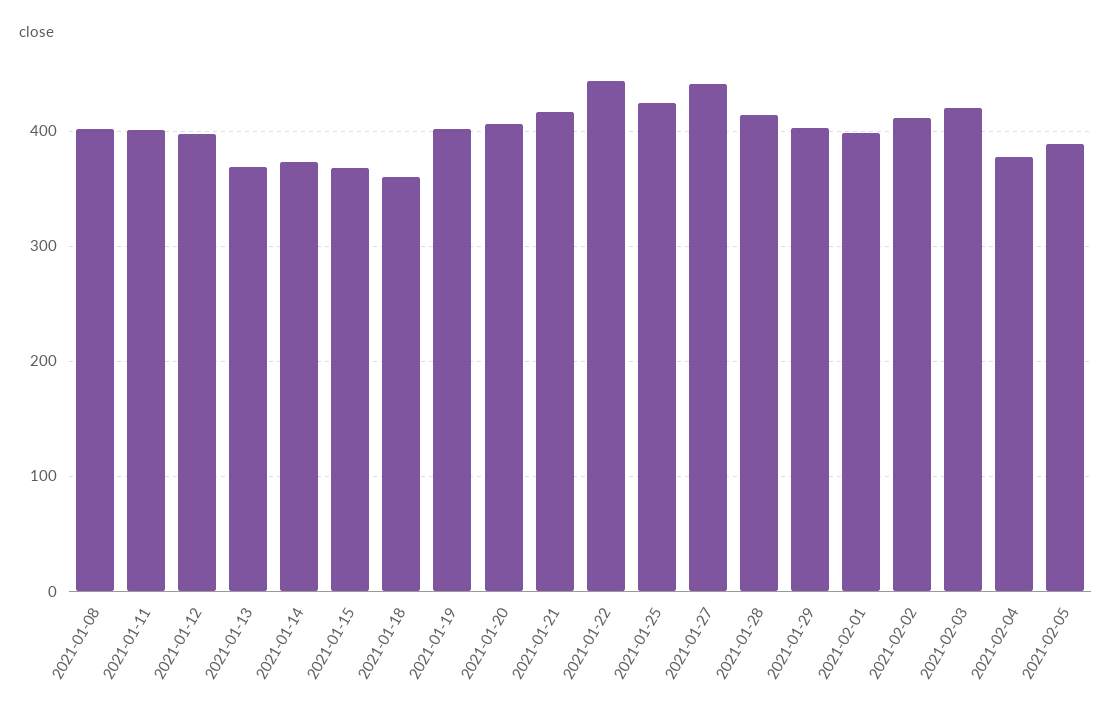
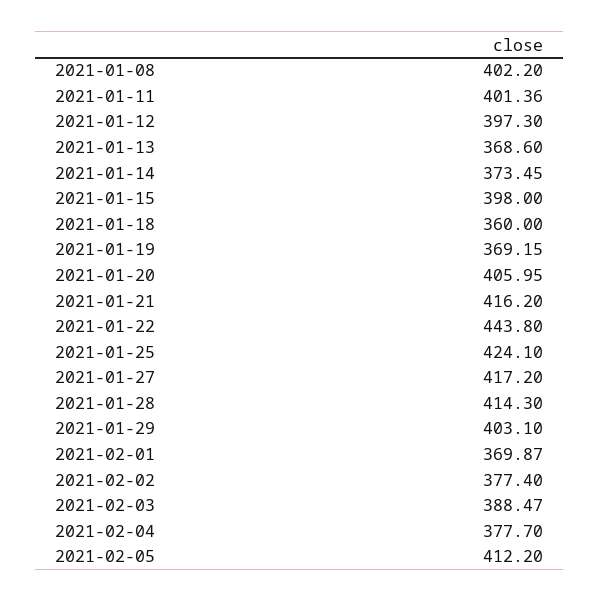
  {
    "2021-01-08": 402.2,
    "2021-01-11": 401.36,
    "2021-01-12": 397.3,
    "2021-01-13": 368.6,
    "2021-01-14": 373.45,
-   "2021-01-15": 370,
+   "2021-01-15": 398,
    "2021-01-18": 360,
-   "2021-01-19": 400,
+   "2021-01-19": 369.15,
    "2021-01-20": 405.95,
    "2021-01-21": 416.2,
    "2021-01-22": 443.8,
    "2021-01-25": 424.1,
-   "2021-01-27": 440,
+   "2021-01-27": 417.2,
    "2021-01-28": 414.3,
    "2021-01-29": 403.1,
-   "2021-02-01": 400,
+   "2021-02-01": 369.87,
-   "2021-02-02": 410,
+   "2021-02-02": 377.4,
-   "2021-02-03": 420,
+   "2021-02-03": 388.47,
    "2021-02-04": 377.7,
-   "2021-02-05": 390
+   "2021-02-05": 412.2
  }

